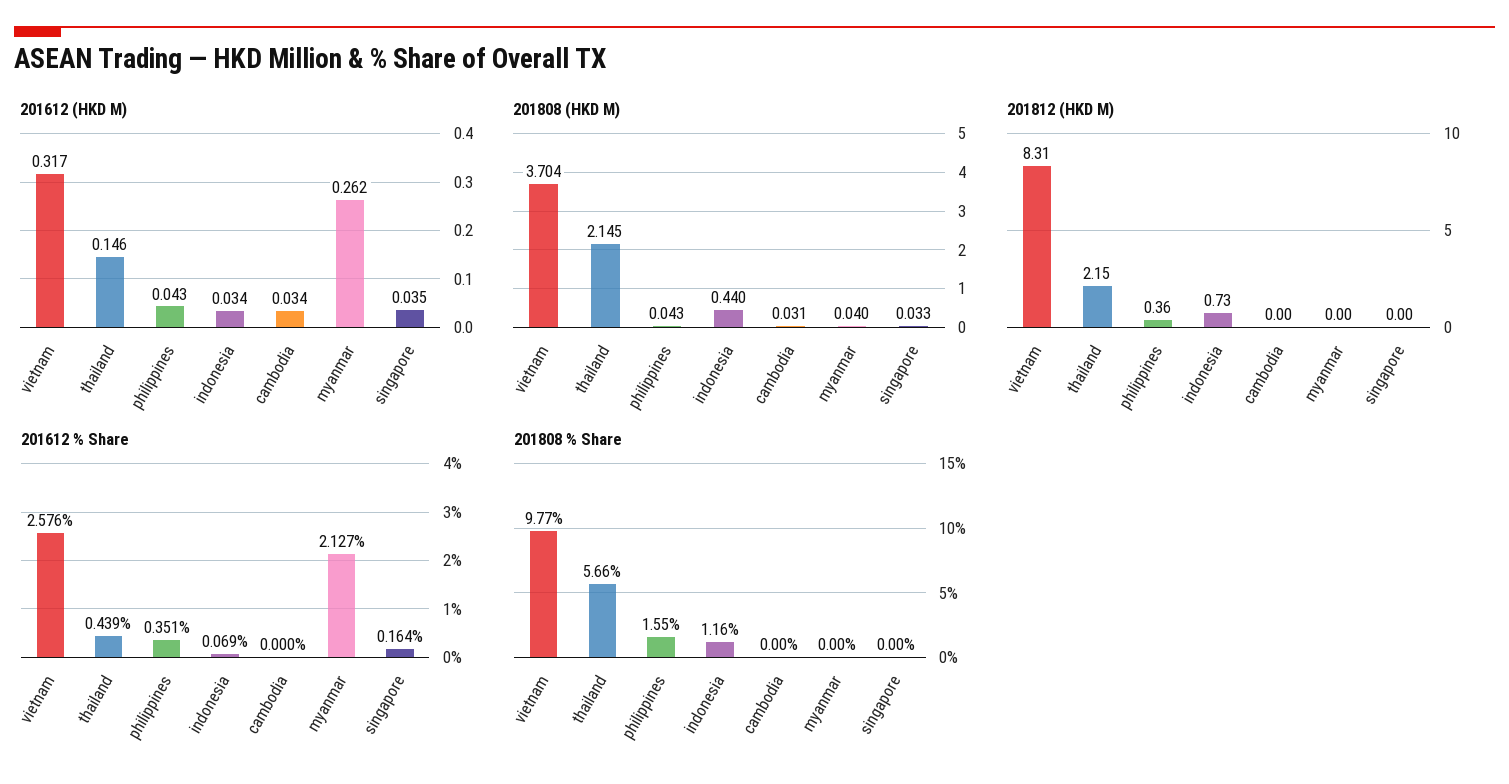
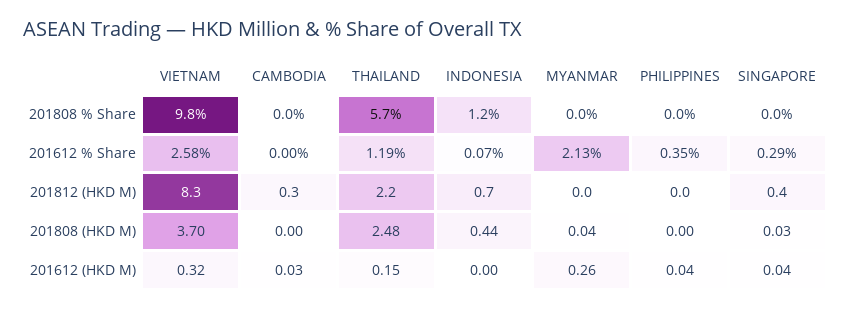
  {
    "201612 (HKD M)": {
      "vietnam": 0.317,
      "thailand": 0.146,
      "philippines": 0.043,
-     "indonesia": 0.034,
+     "indonesia": 0,
      "cambodia": 0.034,
      "myanmar": 0.262,
      "singapore": 0.035
    },
    "201808 (HKD M)": {
      "vietnam": 3.704,
-     "thailand": 2.145,
+     "thailand": 2.48,
-     "philippines": 0.043,
+     "philippines": 0,
      "indonesia": 0.44,
-     "cambodia": 0.031,
+     "cambodia": 0,
      "myanmar": 0.04,
      "singapore": 0.033
    },
    "201812 (HKD M)": {
      "vietnam": 8.31,
      "thailand": 2.15,
-     "philippines": 0.36,
+     "philippines": 0,
      "indonesia": 0.73,
-     "cambodia": 0,
+     "cambodia": 0.3,
      "myanmar": 0,
-     "singapore": 0
+     "singapore": 0.4
    },
    "201612 % Share": {
      "vietnam": 2.576,
-     "thailand": 0.439,
+     "thailand": 1.19,
      "philippines": 0.351,
      "indonesia": 0.069,
      "cambodia": 0,
      "myanmar": 2.127,
-     "singapore": 0.164
+     "singapore": 0.29
    },
    "201808 % Share": {
      "vietnam": 9.77,
      "thailand": 5.66,
-     "philippines": 1.55,
+     "philippines": 0,
      "indonesia": 1.16,
      "cambodia": 0,
      "myanmar": 0,
      "singapore": 0
    }
  }

